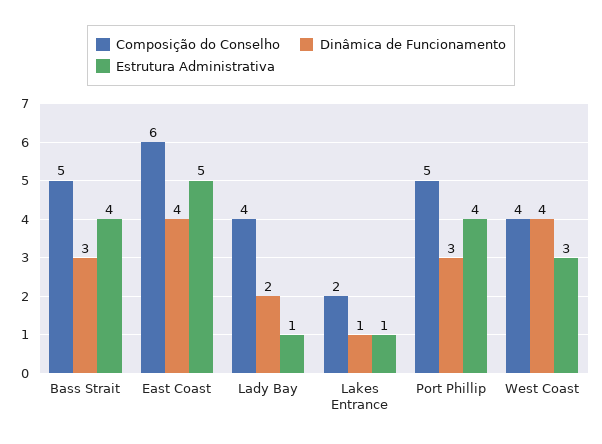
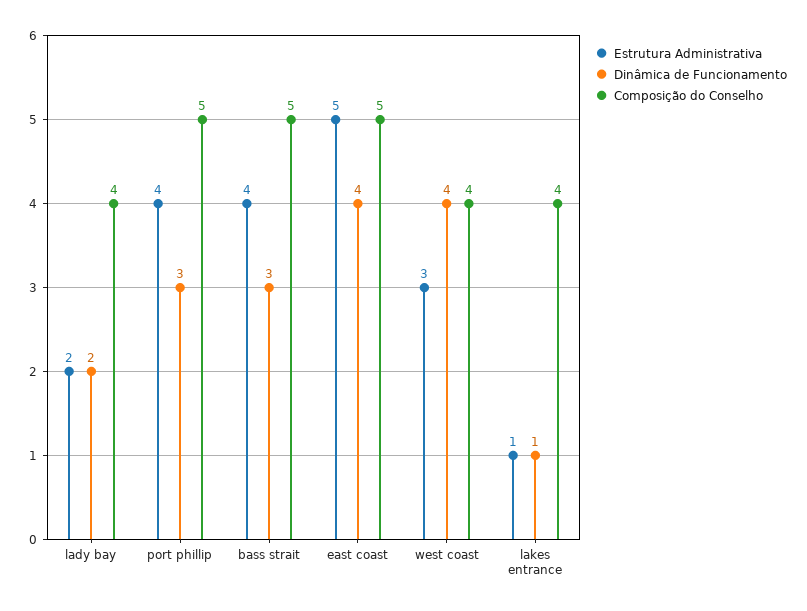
  {
    "Composição do Conselho": {
      "Bass Strait": 5,
-     "East Coast": 6,
+     "East Coast": 5,
      "Lady Bay": 4,
-     "Lakes Entrance": 2,
+     "Lakes Entrance": 4,
      "Port Phillip": 5,
      "West Coast": 4
    },
    "Dinâmica de Funcionamento": {
      "Bass Strait": 3,
      "East Coast": 4,
      "Lady Bay": 2,
      "Lakes Entrance": 1,
      "Port Phillip": 3,
      "West Coast": 4
    },
    "Estrutura Administrativa": {
      "Bass Strait": 4,
      "East Coast": 5,
-     "Lady Bay": 1,
+     "Lady Bay": 2,
      "Lakes Entrance": 1,
      "Port Phillip": 4,
      "West Coast": 3
    }
  }

